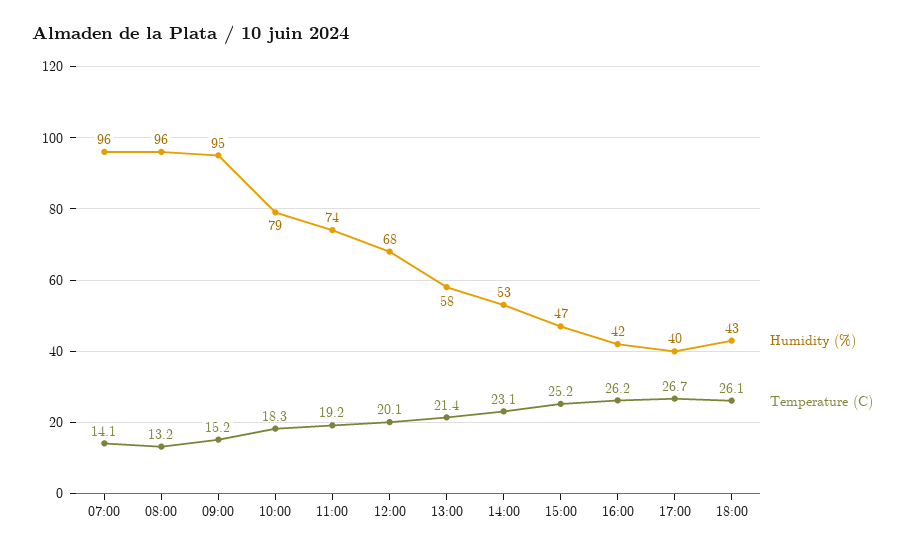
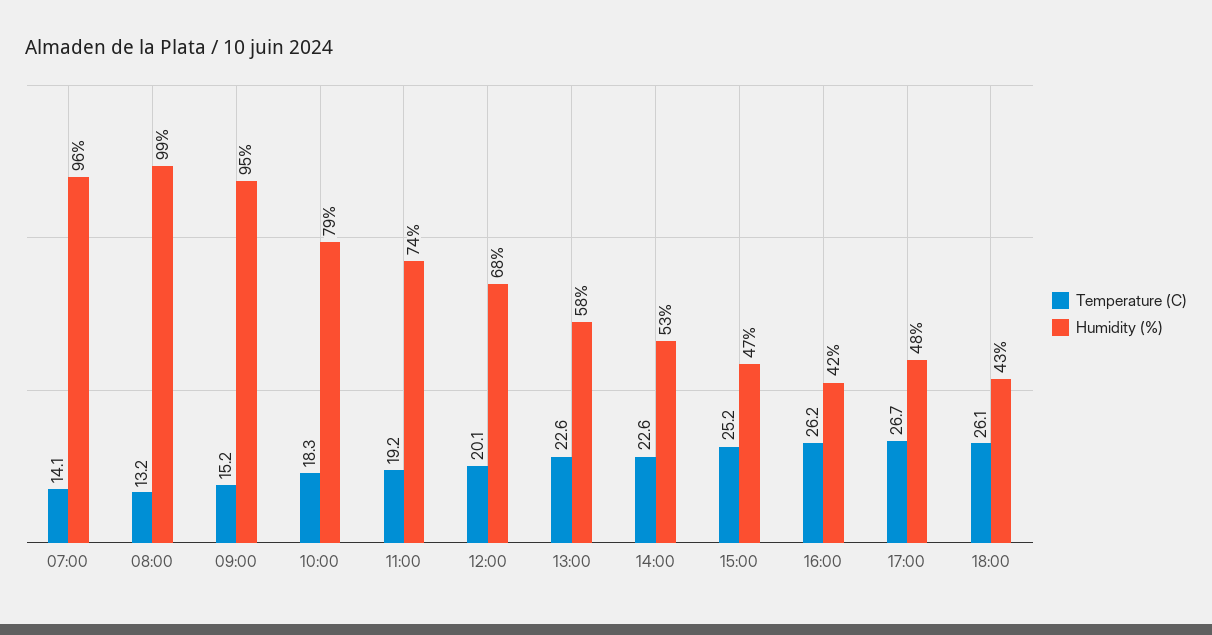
  {
    "Humidity (%)": {
      "07:00": 96,
-     "08:00": 96,
+     "08:00": 99,
      "09:00": 95,
      "10:00": 79,
      "11:00": 74,
      "12:00": 68,
      "13:00": 58,
      "14:00": 53,
      "15:00": 47,
      "16:00": 42,
-     "17:00": 40,
+     "17:00": 48,
      "18:00": 43
    },
    "Temperature (C)": {
      "07:00": 14.1,
      "08:00": 13.2,
      "09:00": 15.2,
      "10:00": 18.3,
      "11:00": 19.2,
      "12:00": 20.1,
-     "13:00": 21.4,
+     "13:00": 22.6,
-     "14:00": 23.1,
+     "14:00": 22.6,
      "15:00": 25.2,
      "16:00": 26.2,
      "17:00": 26.7,
      "18:00": 26.1
    }
  }

